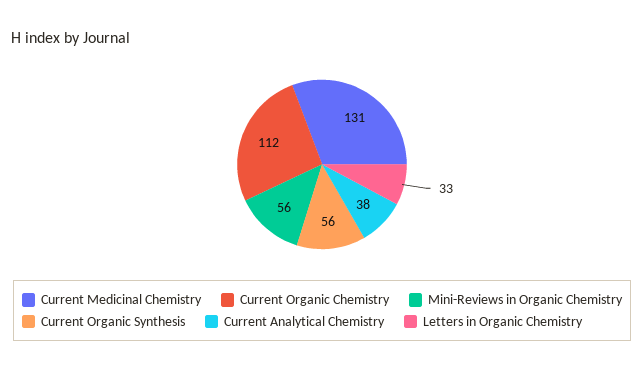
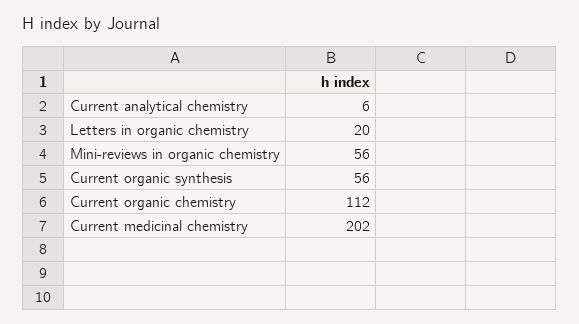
  {
-   "Current Medicinal Chemistry": 131,
+   "Current Medicinal Chemistry": 202,
    "Current Organic Chemistry": 112,
    "Mini-Reviews in Organic Chemistry": 56,
    "Current Organic Synthesis": 56,
-   "Current Analytical Chemistry": 38,
+   "Current Analytical Chemistry": 6,
-   "Letters in Organic Chemistry": 33
+   "Letters in Organic Chemistry": 20
  }

